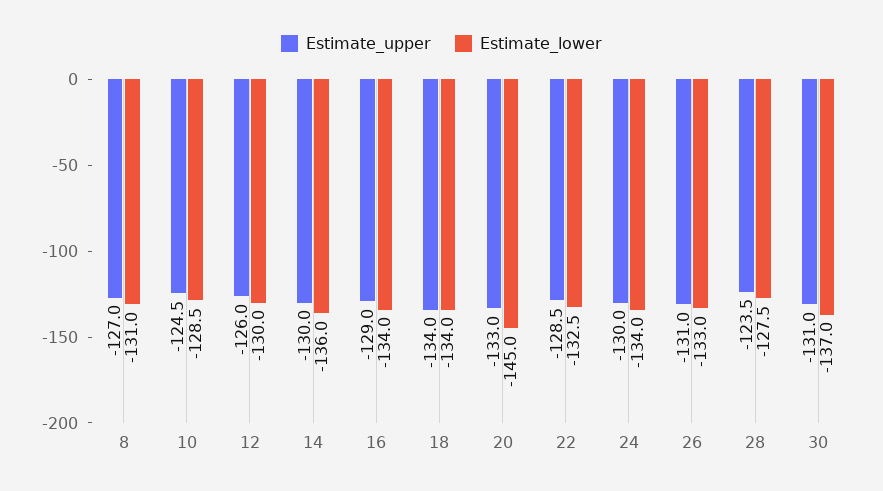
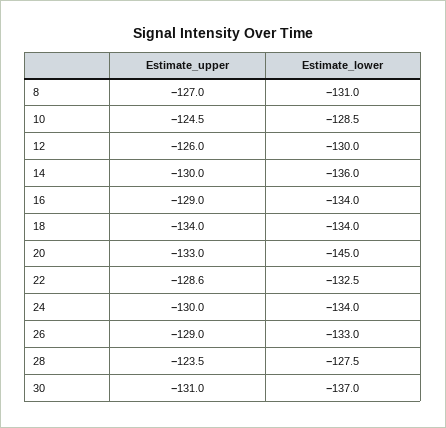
  {
    "Estimate_upper": {
      "8": -127,
      "10": -124.5,
      "12": -126,
      "14": -130,
      "16": -129,
      "18": -134,
      "20": -133,
-     "22": -128.5,
+     "22": -128.6,
      "24": -130,
-     "26": -131,
+     "26": -129,
      "28": -123.5,
      "30": -131
    },
    "Estimate_lower": {
      "8": -131,
      "10": -128.5,
      "12": -130,
      "14": -136,
      "16": -134,
      "18": -134,
      "20": -145,
      "22": -132.5,
      "24": -134,
      "26": -133,
      "28": -127.5,
      "30": -137
    }
  }

